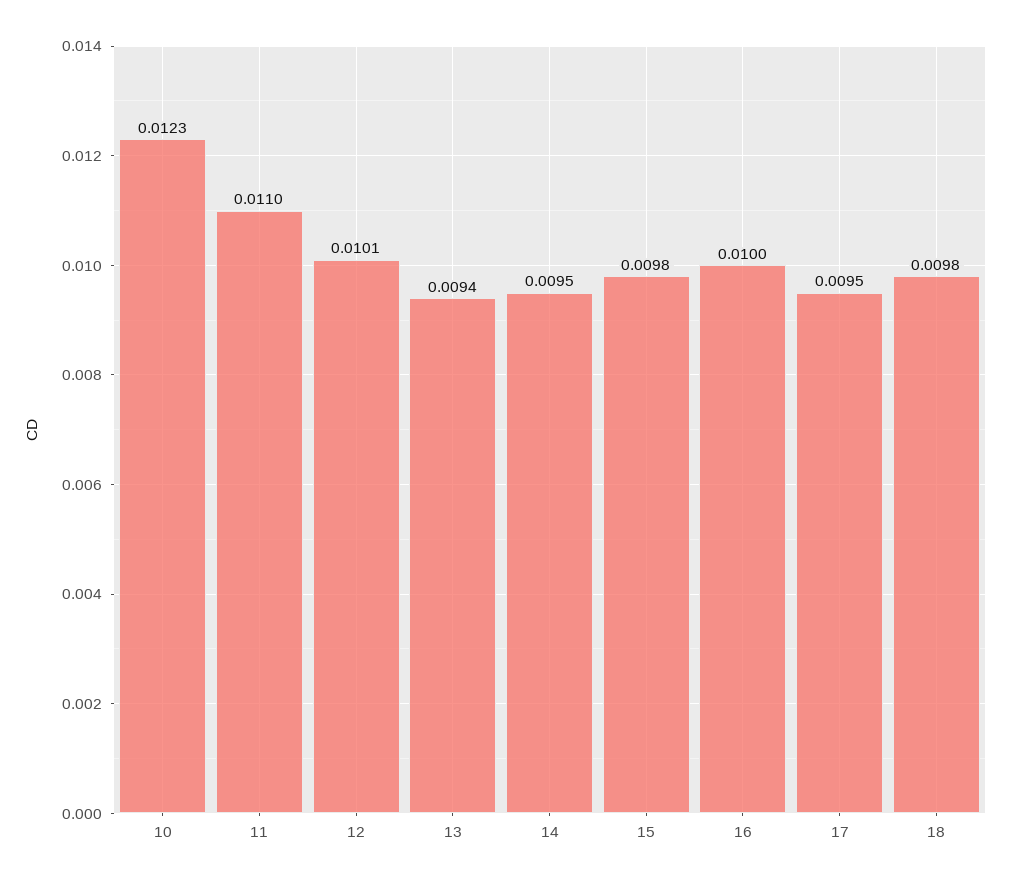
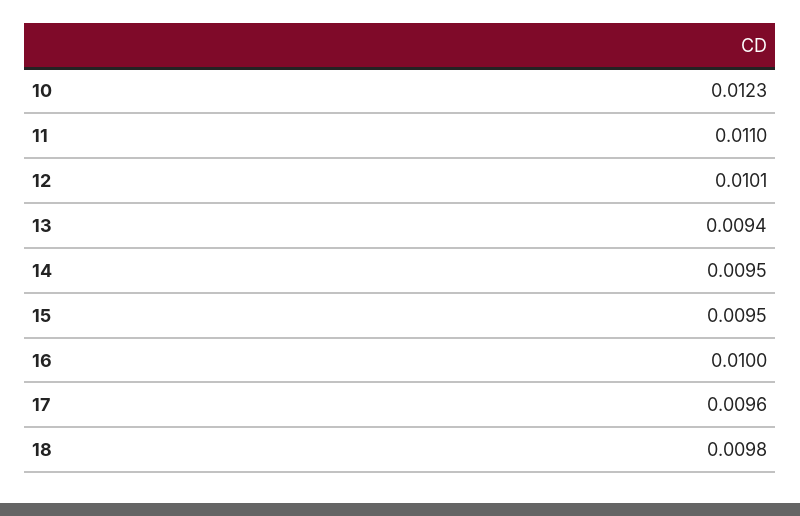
  {
    "10": 0.0123,
    "11": 0.011,
    "12": 0.0101,
    "13": 0.0094,
    "14": 0.0095,
-   "15": 0.0098,
+   "15": 0.0095,
    "16": 0.01,
-   "17": 0.0095,
+   "17": 0.0096,
    "18": 0.0098
  }

